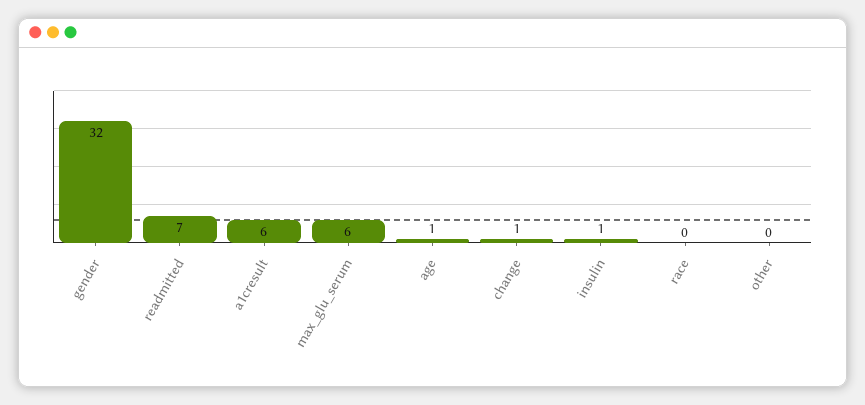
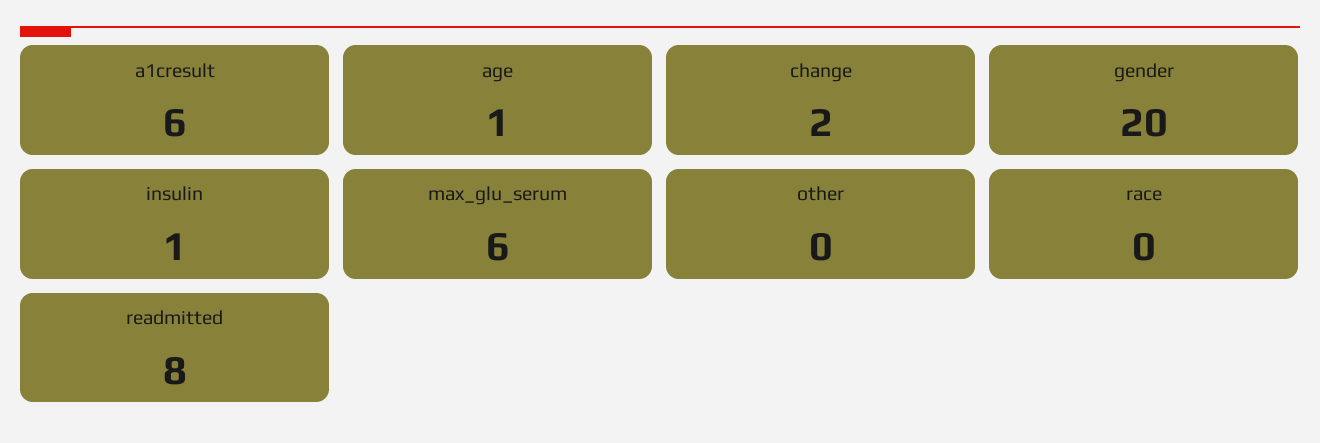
  {
-   "gender": 32,
+   "gender": 20,
-   "readmitted": 7,
+   "readmitted": 8,
    "a1cresult": 6,
    "max_glu_serum": 6,
    "age": 1,
-   "change": 1,
+   "change": 2,
    "insulin": 1,
    "race": 0,
    "other": 0
  }

